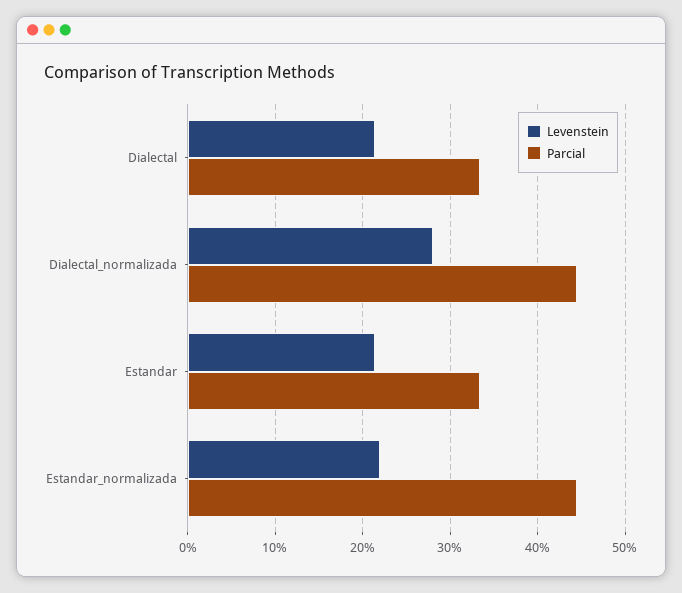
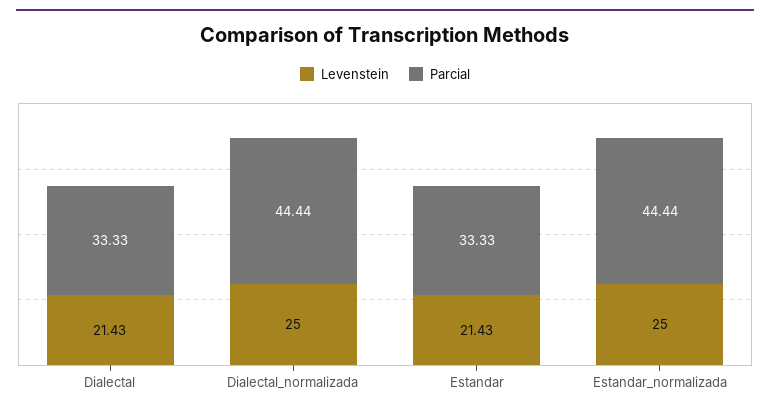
  {
    "Levenstein": {
      "Dialectal": 21.43,
-     "Dialectal_normalizada": 28,
+     "Dialectal_normalizada": 25,
      "Estandar": 21.43,
-     "Estandar_normalizada": 22
+     "Estandar_normalizada": 25
    },
    "Parcial": {
      "Dialectal": 33.33,
      "Dialectal_normalizada": 44.44,
      "Estandar": 33.33,
      "Estandar_normalizada": 44.44
    }
  }

